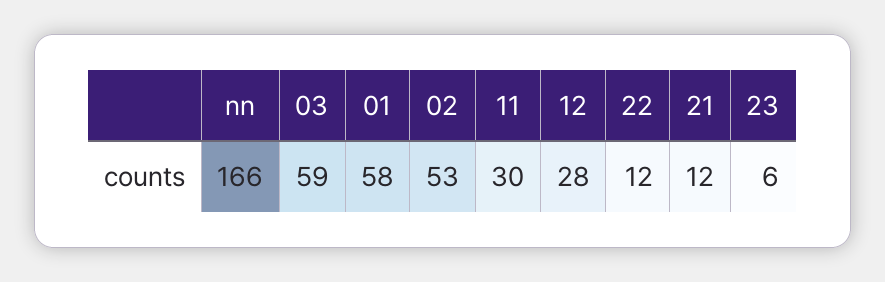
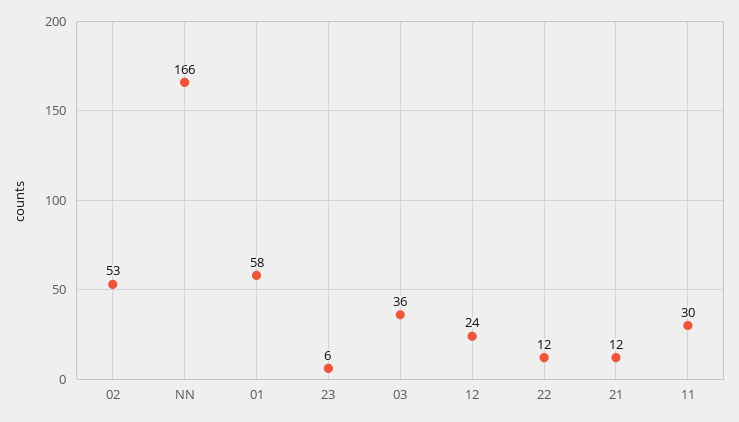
  {
    "nn": 166,
-   "03": 59,
+   "03": 36,
    "01": 58,
    "02": 53,
    "11": 30,
-   "12": 28,
+   "12": 24,
    "22": 12,
    "21": 12,
    "23": 6
  }

